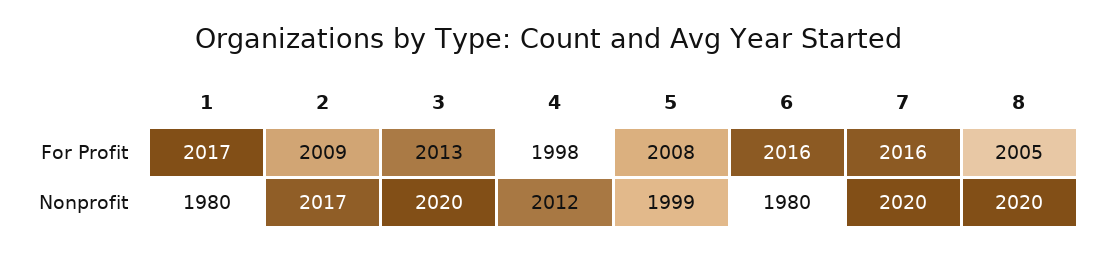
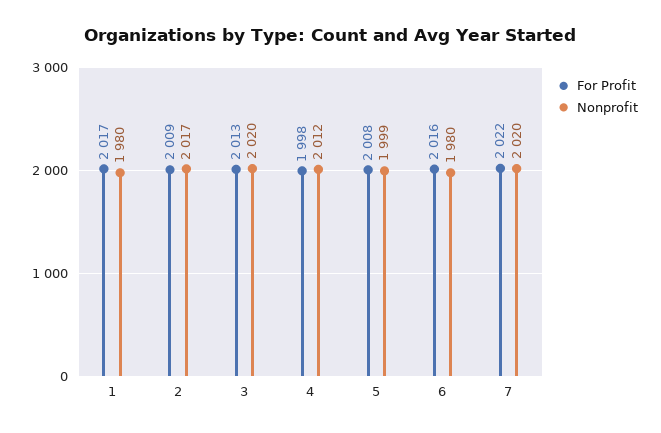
  {
    "For Profit": {
      "1": 2017,
      "2": 2009,
      "3": 2013,
      "4": 1998,
      "5": 2008,
      "6": 2016,
-     "7": 2016,
+     "7": 2022
-     "8": 2005
    },
    "Nonprofit": {
      "1": 1980,
      "2": 2017,
      "3": 2020,
      "4": 2012,
      "5": 1999,
      "6": 1980,
-     "7": 2020,
+     "7": 2020
-     "8": 2020
    }
  }

